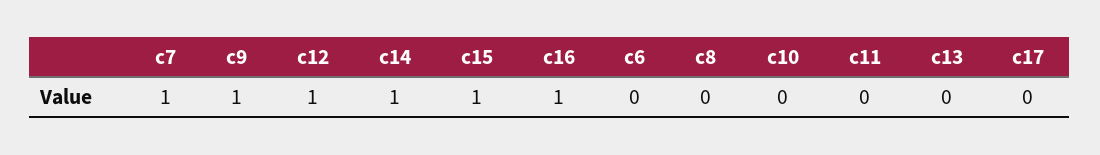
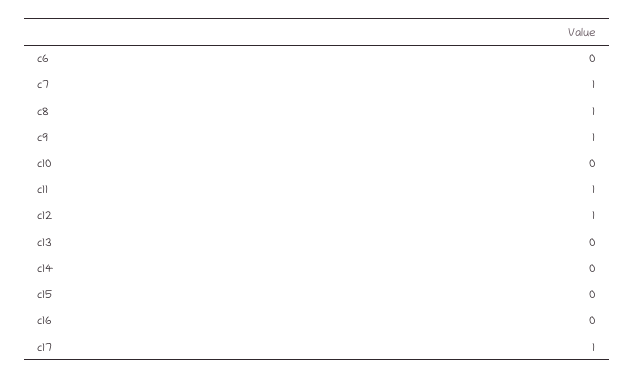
  {
    "c7": 1,
    "c9": 1,
    "c12": 1,
-   "c14": 1,
+   "c14": 0,
-   "c15": 1,
+   "c15": 0,
-   "c16": 1,
+   "c16": 0,
    "c6": 0,
-   "c8": 0,
+   "c8": 1,
    "c10": 0,
-   "c11": 0,
+   "c11": 1,
    "c13": 0,
-   "c17": 0
+   "c17": 1
  }

